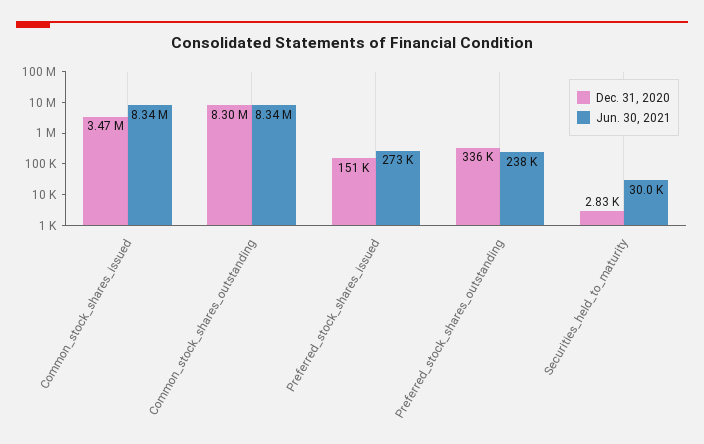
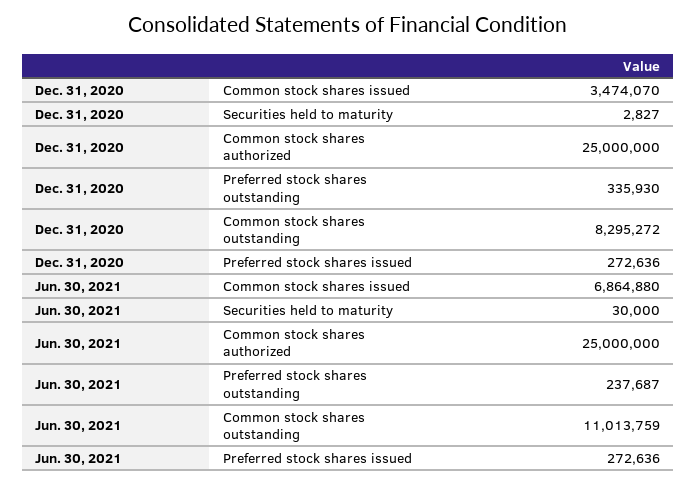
  {
    "Dec. 31, 2020": {
      "Common_stock_shares_issued": 3474070,
      "Common_stock_shares_outstanding": 8295272,
-     "Preferred_stock_shares_issued": 151000,
+     "Preferred_stock_shares_issued": 272636,
      "Preferred_stock_shares_outstanding": 335930,
-     "Securities_held_to_maturity": 2827
+     "Securities_held_to_maturity": 2827,
+     "Common stock shares authorized": 25000000
    },
    "Jun. 30, 2021": {
-     "Common_stock_shares_issued": 8340000,
+     "Common_stock_shares_issued": 6864880,
-     "Common_stock_shares_outstanding": 8340000,
+     "Common_stock_shares_outstanding": 11013759,
      "Preferred_stock_shares_issued": 272636,
      "Preferred_stock_shares_outstanding": 237687,
-     "Securities_held_to_maturity": 30000
+     "Securities_held_to_maturity": 30000,
+     "Common stock shares authorized": 25000000
    }
  }

